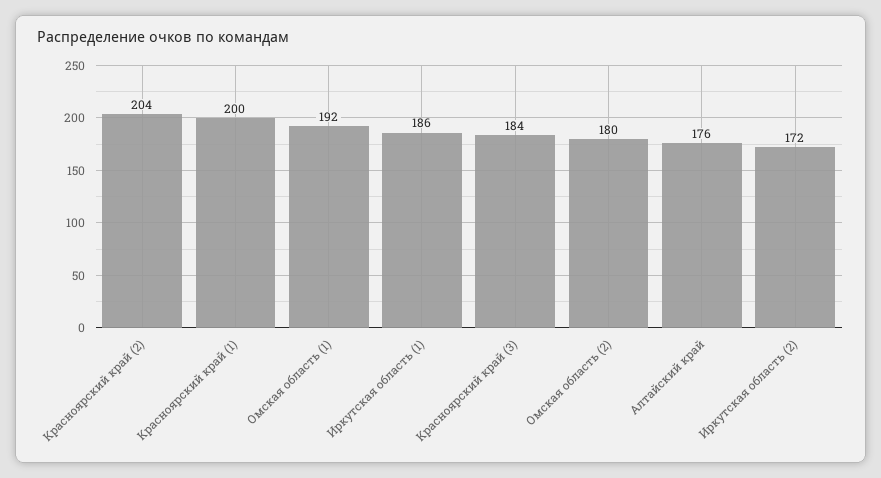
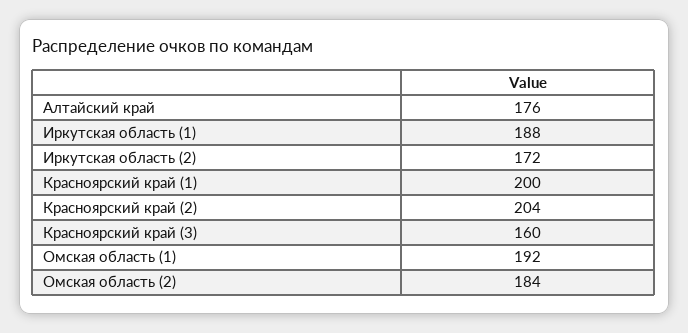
  {
    "Красноярский край (2)": 204,
    "Красноярский край (1)": 200,
    "Омская область (1)": 192,
-   "Иркутская область (1)": 186,
+   "Иркутская область (1)": 188,
-   "Красноярский край (3)": 184,
+   "Красноярский край (3)": 160,
-   "Омская область (2)": 180,
+   "Омская область (2)": 184,
    "Алтайский край": 176,
    "Иркутская область (2)": 172
  }

